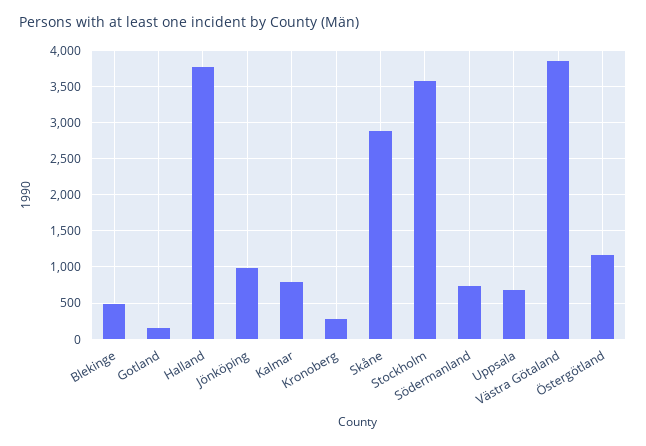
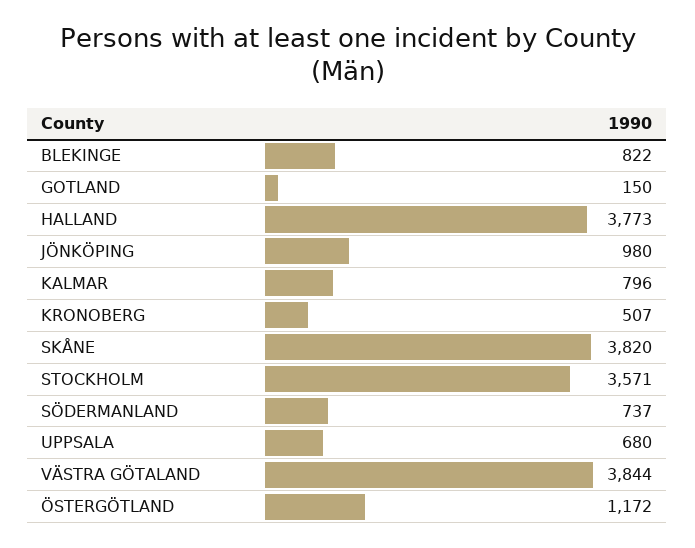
  {
-   "Blekinge": 500,
+   "Blekinge": 822,
    "Gotland": 150,
    "Halland": 3773,
    "Jönköping": 980,
    "Kalmar": 796,
-   "Kronoberg": 300,
+   "Kronoberg": 507,
-   "Skåne": 2900,
+   "Skåne": 3820,
    "Stockholm": 3571,
    "Södermanland": 737,
    "Uppsala": 680,
    "Västra Götaland": 3844,
    "Östergötland": 1172
  }

